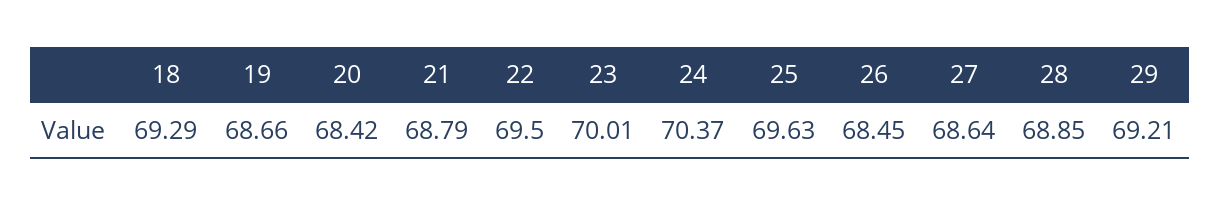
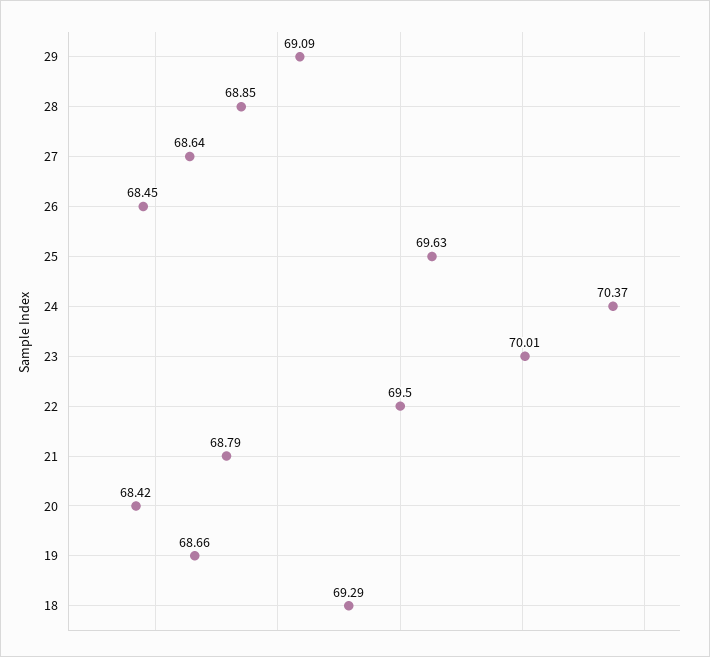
  {
    "18": 69.29,
    "19": 68.66,
    "20": 68.42,
    "21": 68.79,
    "22": 69.5,
    "23": 70.01,
    "24": 70.37,
    "25": 69.63,
    "26": 68.45,
    "27": 68.64,
    "28": 68.85,
-   "29": 69.21
+   "29": 69.09
  }

